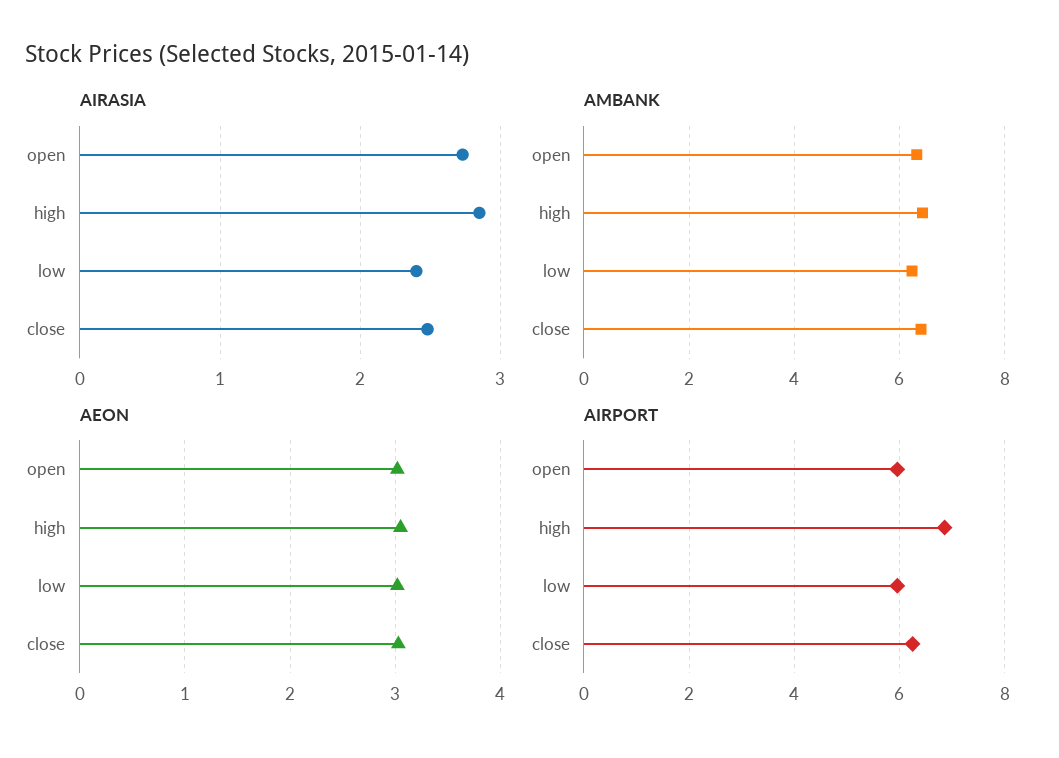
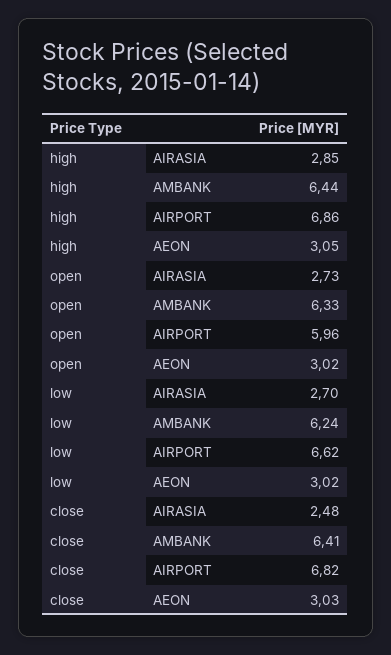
  {
    "AIRASIA": {
      "open": 2.73,
      "high": 2.85,
-     "low": 2.4,
+     "low": 2.7,
      "close": 2.48
    },
    "AMBANK": {
      "open": 6.33,
      "high": 6.44,
      "low": 6.24,
      "close": 6.41
    },
    "AEON": {
      "open": 3.02,
      "high": 3.05,
      "low": 3.02,
      "close": 3.03
    },
    "AIRPORT": {
      "open": 5.96,
      "high": 6.86,
-     "low": 6,
+     "low": 6.62,
-     "close": 6.2
+     "close": 6.82
    }
  }

